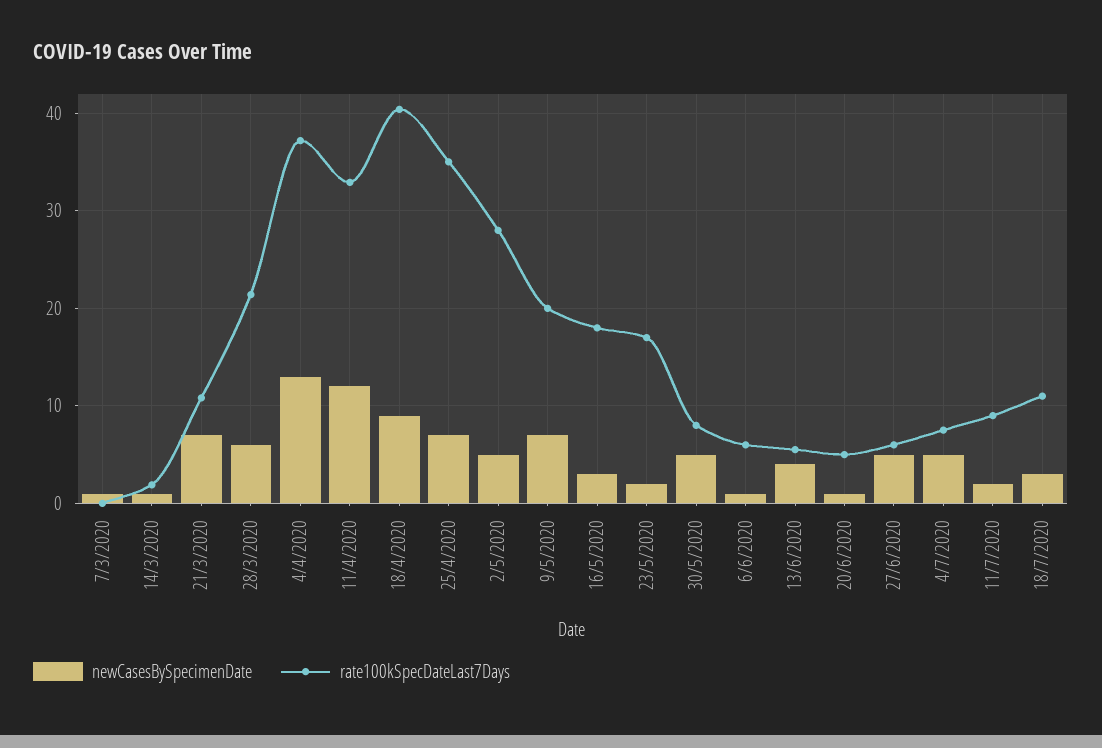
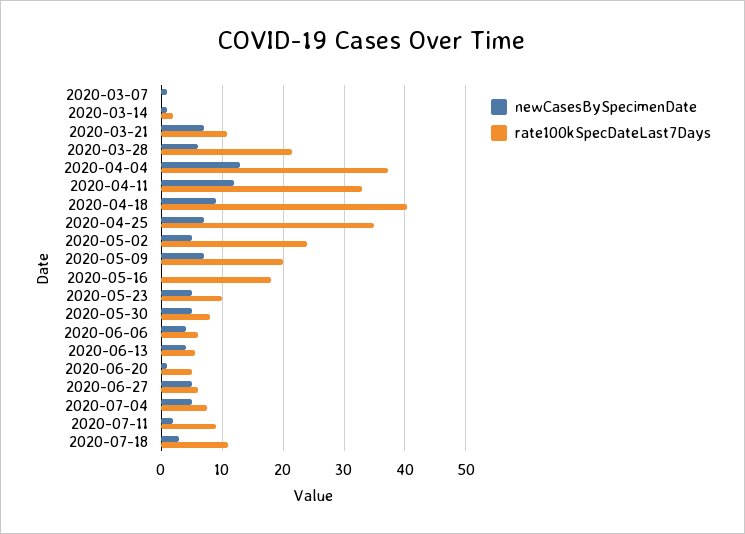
  {
    "newCasesBySpecimenDate": {
      "7/3/2020": 1,
      "14/3/2020": 1,
      "21/3/2020": 7,
      "28/3/2020": 6,
      "4/4/2020": 13,
      "11/4/2020": 12,
      "18/4/2020": 9,
      "25/4/2020": 7,
      "2/5/2020": 5,
      "9/5/2020": 7,
-     "16/5/2020": 3,
+     "16/5/2020": 0,
-     "23/5/2020": 2,
+     "23/5/2020": 5,
      "30/5/2020": 5,
-     "6/6/2020": 1,
+     "6/6/2020": 4,
      "13/6/2020": 4,
      "20/6/2020": 1,
      "27/6/2020": 5,
      "4/7/2020": 5,
      "11/7/2020": 2,
      "18/7/2020": 3
    },
    "rate100kSpecDateLast7Days": {
      "7/3/2020": 0,
      "14/3/2020": 2,
      "21/3/2020": 11,
      "28/3/2020": 21,
      "4/4/2020": 37,
      "11/4/2020": 33,
      "18/4/2020": 40,
      "25/4/2020": 35,
-     "2/5/2020": 28,
+     "2/5/2020": 24,
      "9/5/2020": 20,
      "16/5/2020": 18,
-     "23/5/2020": 17,
+     "23/5/2020": 10,
      "30/5/2020": 8,
      "6/6/2020": 6,
      "13/6/2020": 6,
      "20/6/2020": 5,
      "27/6/2020": 6,
      "4/7/2020": 8,
      "11/7/2020": 9,
      "18/7/2020": 11
    }
  }

